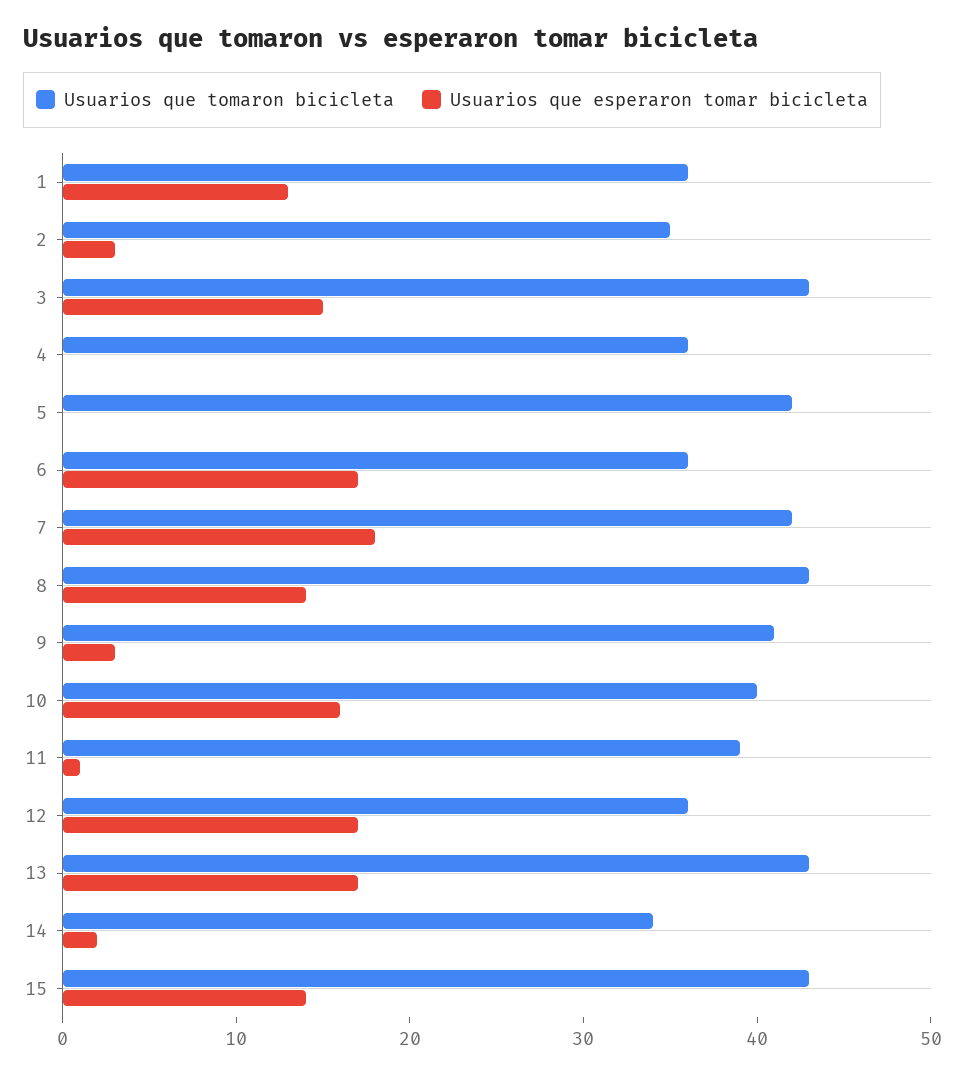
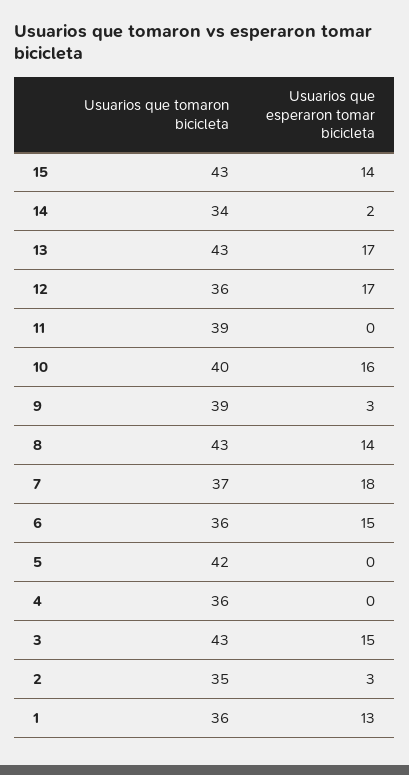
  {
    "Usuarios que tomaron bicicleta": {
      "1": 36,
      "2": 35,
      "3": 43,
      "4": 36,
      "5": 42,
      "6": 36,
-     "7": 42,
+     "7": 37,
      "8": 43,
-     "9": 41,
+     "9": 39,
      "10": 40,
      "11": 39,
      "12": 36,
      "13": 43,
      "14": 34,
      "15": 43
    },
    "Usuarios que esperaron tomar bicicleta": {
      "1": 13,
      "2": 3,
      "3": 15,
      "4": 0,
      "5": 0,
-     "6": 17,
+     "6": 15,
      "7": 18,
      "8": 14,
      "9": 3,
      "10": 16,
-     "11": 1,
+     "11": 0,
      "12": 17,
      "13": 17,
      "14": 2,
      "15": 14
    }
  }

